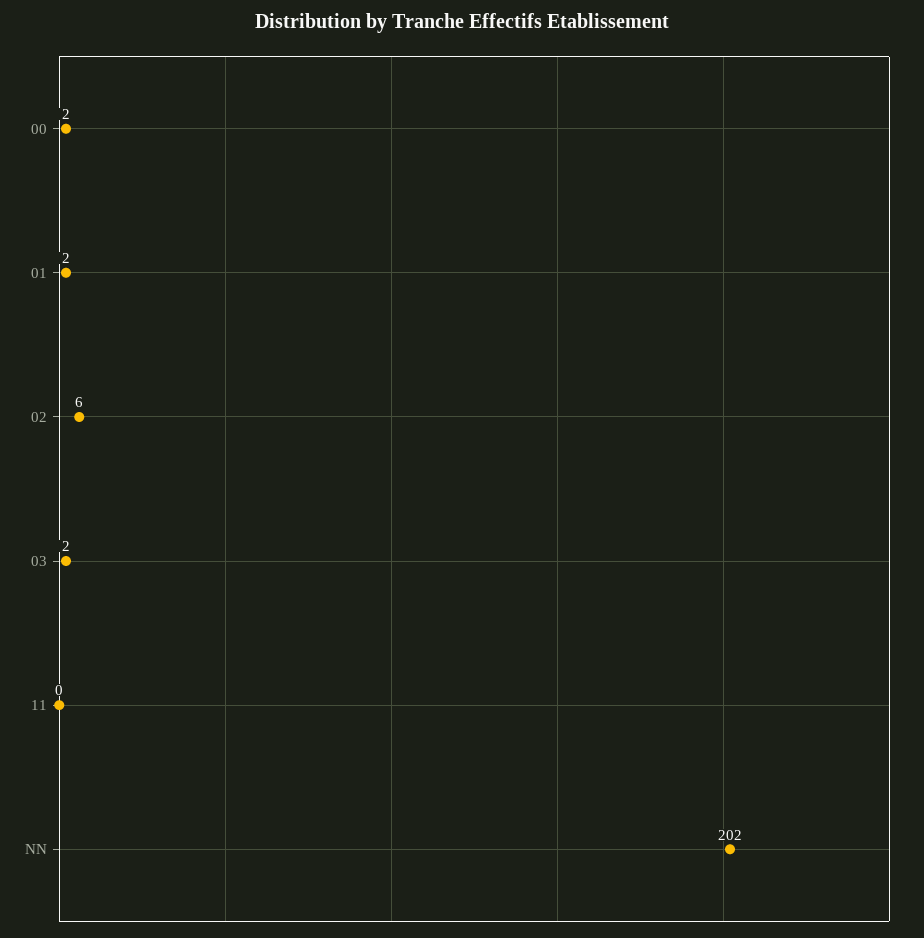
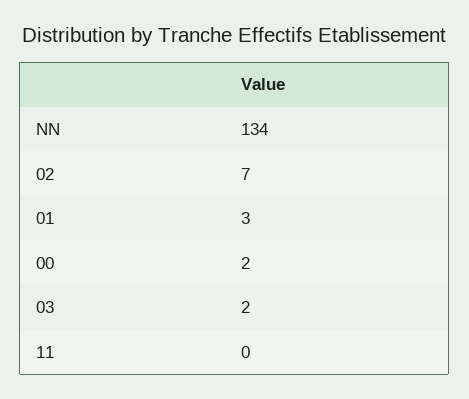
  {
    "00": 2,
-   "01": 2,
+   "01": 3,
-   "02": 6,
+   "02": 7,
    "03": 2,
    "11": 0,
-   "NN": 202
+   "NN": 134
  }

